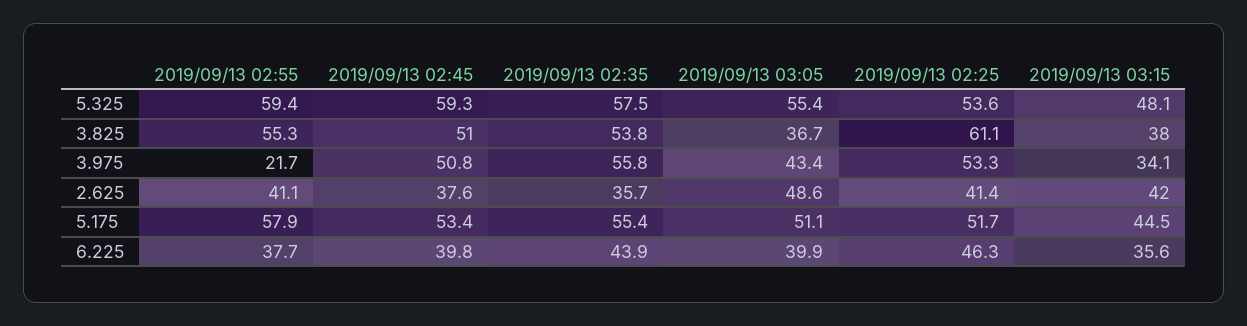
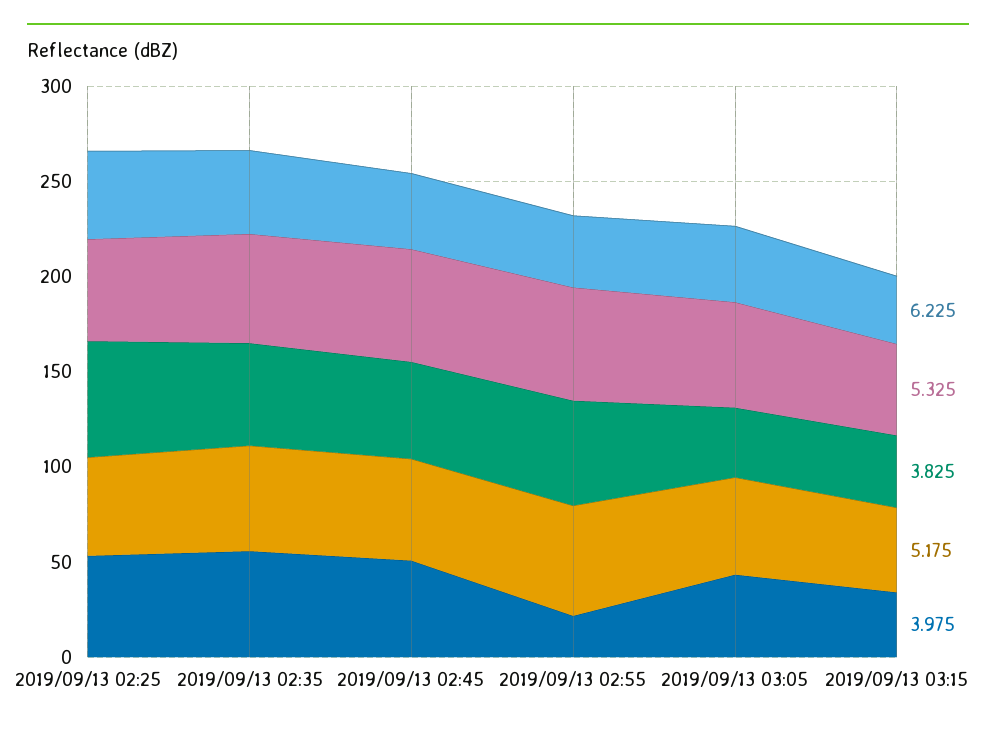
  {
    "5.325": {
      "2019/09/13 02:55": 59.4,
      "2019/09/13 02:45": 59.3,
      "2019/09/13 02:35": 57.5,
      "2019/09/13 03:05": 55.4,
      "2019/09/13 02:25": 53.6,
      "2019/09/13 03:15": 48.1
    },
    "3.825": {
      "2019/09/13 02:55": 55.3,
      "2019/09/13 02:45": 51,
      "2019/09/13 02:35": 53.8,
      "2019/09/13 03:05": 36.7,
      "2019/09/13 02:25": 61.1,
      "2019/09/13 03:15": 38
    },
    "3.975": {
      "2019/09/13 02:55": 21.7,
      "2019/09/13 02:45": 50.8,
      "2019/09/13 02:35": 55.8,
      "2019/09/13 03:05": 43.4,
      "2019/09/13 02:25": 53.3,
      "2019/09/13 03:15": 34.1
    },
-   "2.625": {
-     "2019/09/13 02:55": 41.1,
-     "2019/09/13 02:45": 37.6,
-     "2019/09/13 02:35": 35.7,
-     "2019/09/13 03:05": 48.6,
-     "2019/09/13 02:25": 41.4,
-     "2019/09/13 03:15": 42
-   },
    "5.175": {
      "2019/09/13 02:55": 57.9,
      "2019/09/13 02:45": 53.4,
      "2019/09/13 02:35": 55.4,
      "2019/09/13 03:05": 51.1,
      "2019/09/13 02:25": 51.7,
      "2019/09/13 03:15": 44.5
    },
    "6.225": {
      "2019/09/13 02:55": 37.7,
      "2019/09/13 02:45": 39.8,
      "2019/09/13 02:35": 43.9,
      "2019/09/13 03:05": 39.9,
      "2019/09/13 02:25": 46.3,
      "2019/09/13 03:15": 35.6
    }
  }

